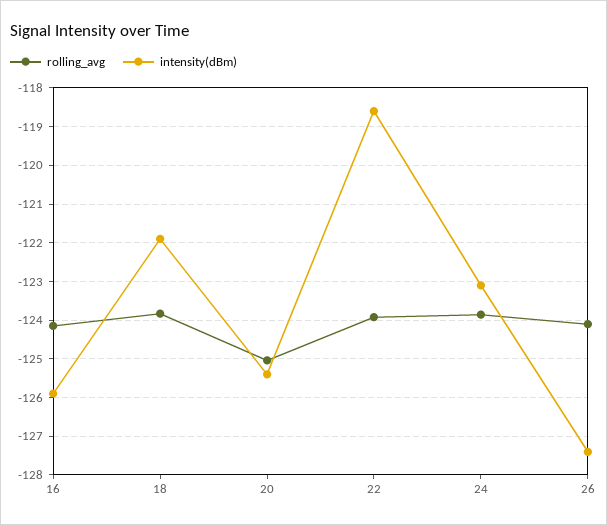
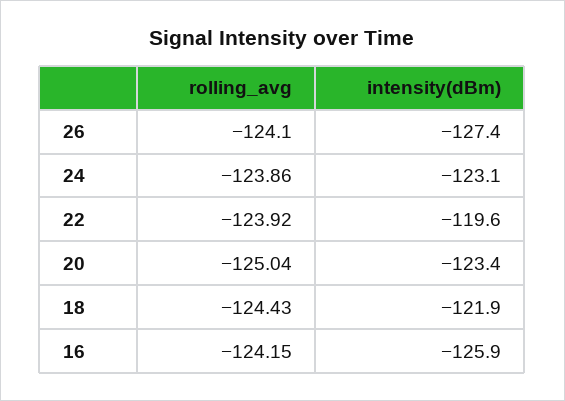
  {
    "rolling_avg": {
      "16": -124.15,
-     "18": -123.8,
+     "18": -124.43,
      "20": -125.04,
      "22": -123.92,
      "24": -123.86,
      "26": -124.1
    },
    "intensity(dBm)": {
      "16": -125.9,
      "18": -121.9,
-     "20": -125.4,
+     "20": -123.4,
-     "22": -118.6,
+     "22": -119.6,
      "24": -123.1,
      "26": -127.4
    }
  }

